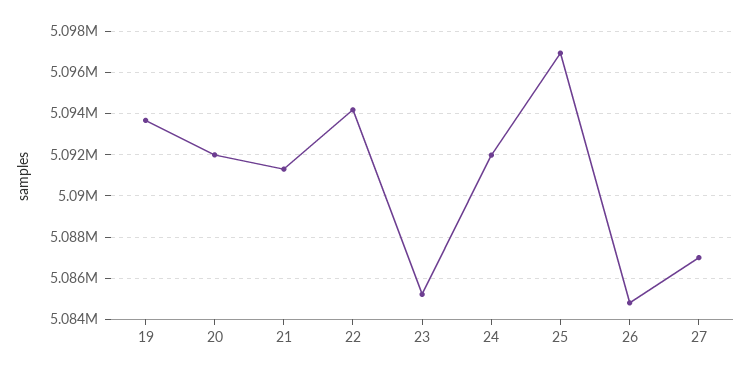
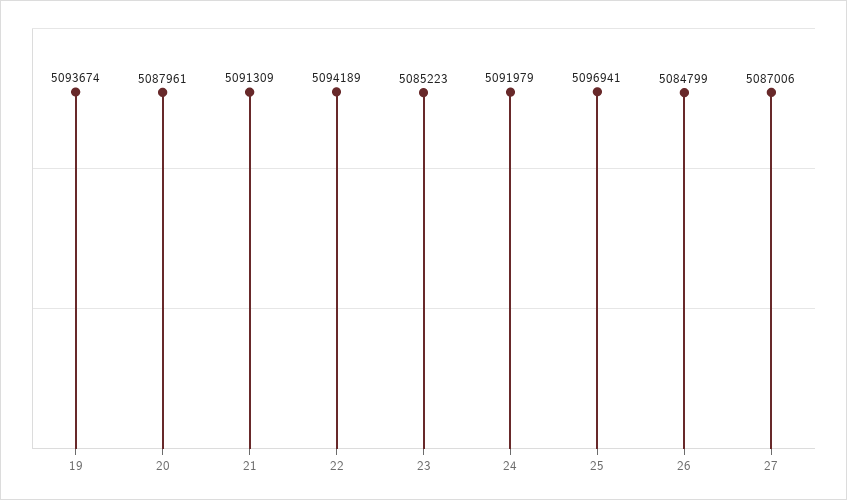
  {
    "19": 5093674,
-   "20": 5092000,
+   "20": 5087961,
    "21": 5091309,
    "22": 5094189,
    "23": 5085223,
    "24": 5091979,
    "25": 5096941,
    "26": 5084799,
    "27": 5087006
  }

